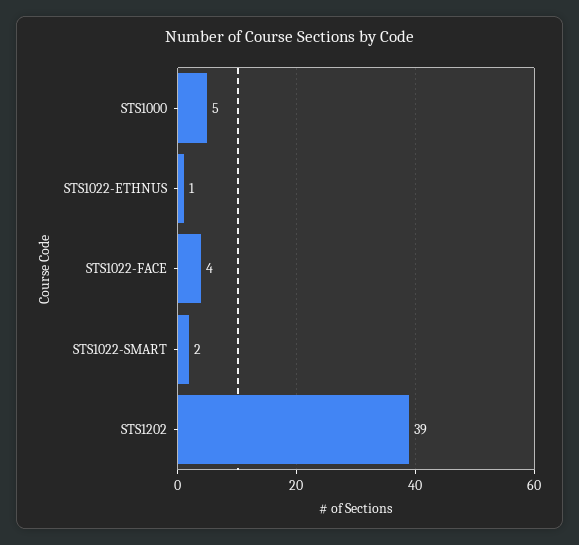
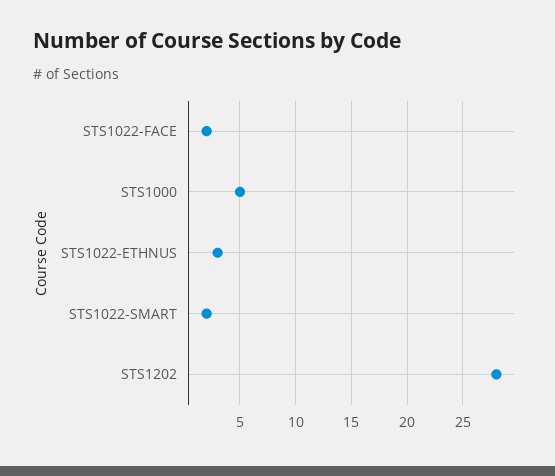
  {
    "STS1000": 5,
-   "STS1022-ETHNUS": 1,
+   "STS1022-ETHNUS": 3,
-   "STS1022-FACE": 4,
+   "STS1022-FACE": 2,
    "STS1022-SMART": 2,
-   "STS1202": 39
+   "STS1202": 28
  }

